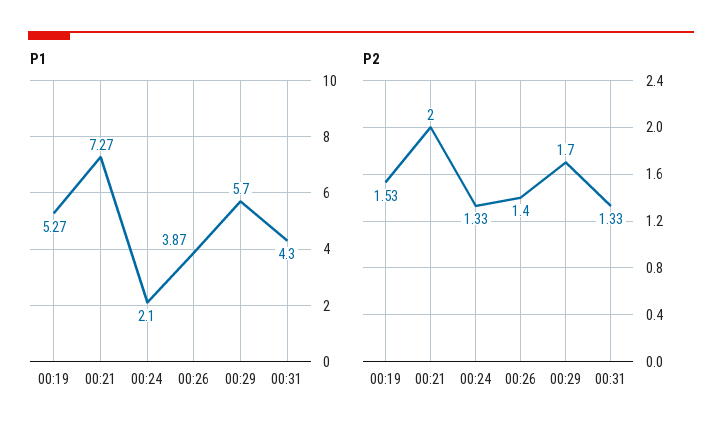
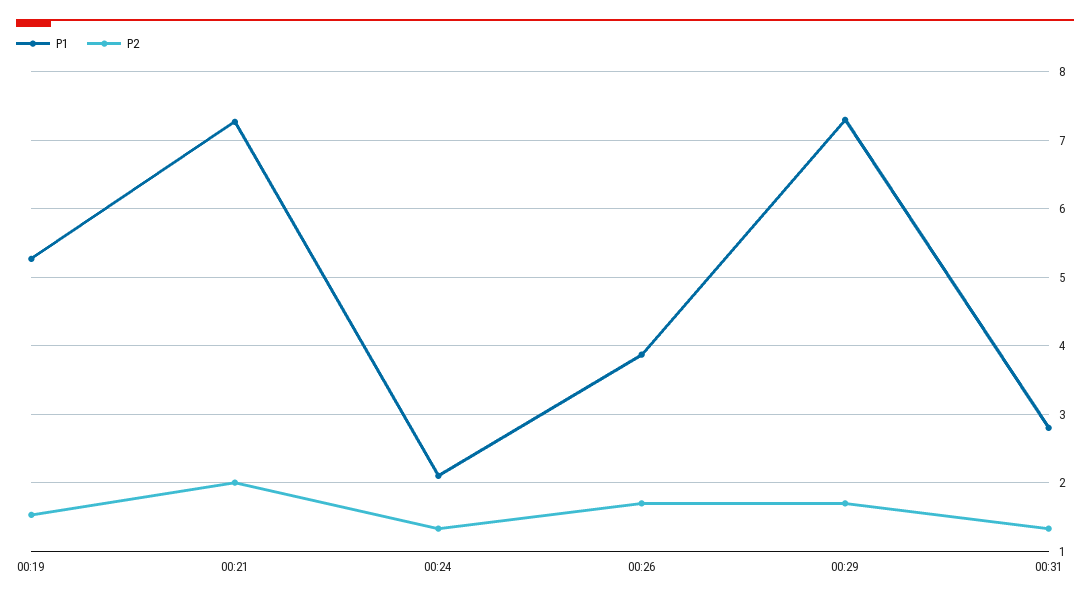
  {
    "P1": {
      "00:19": 5.27,
      "00:21": 7.27,
      "00:24": 2.1,
      "00:26": 3.87,
-     "00:29": 5.7,
+     "00:29": 7.3,
-     "00:31": 4.3
+     "00:31": 2.8
    },
    "P2": {
      "00:19": 1.53,
      "00:21": 2,
      "00:24": 1.33,
-     "00:26": 1.4,
+     "00:26": 1.7,
      "00:29": 1.7,
      "00:31": 1.33
    }
  }

